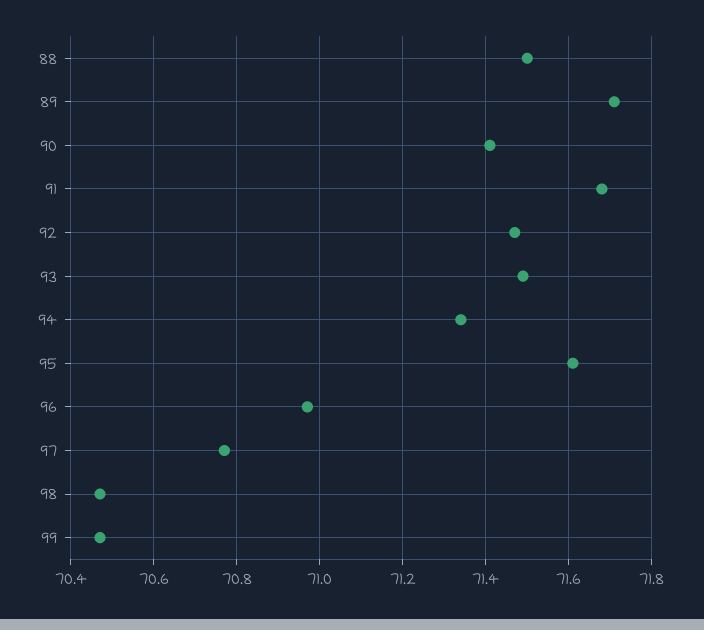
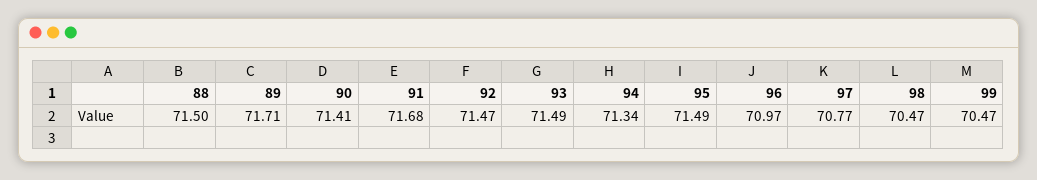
  {
    "88": 71.5,
    "89": 71.71,
    "90": 71.41,
    "91": 71.68,
    "92": 71.47,
    "93": 71.49,
    "94": 71.34,
-   "95": 71.6,
+   "95": 71.49,
    "96": 70.97,
    "97": 70.77,
    "98": 70.47,
    "99": 70.47
  }

